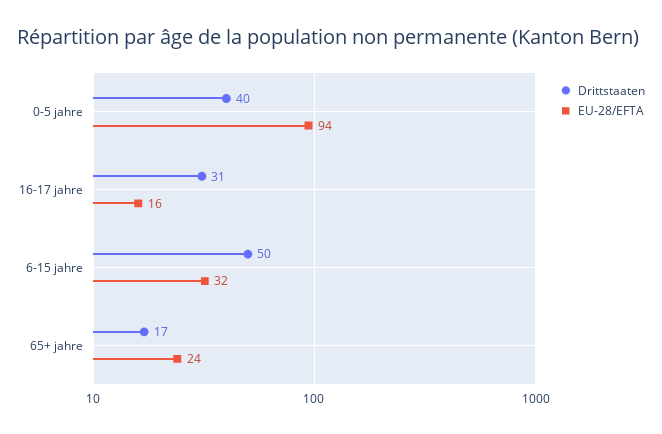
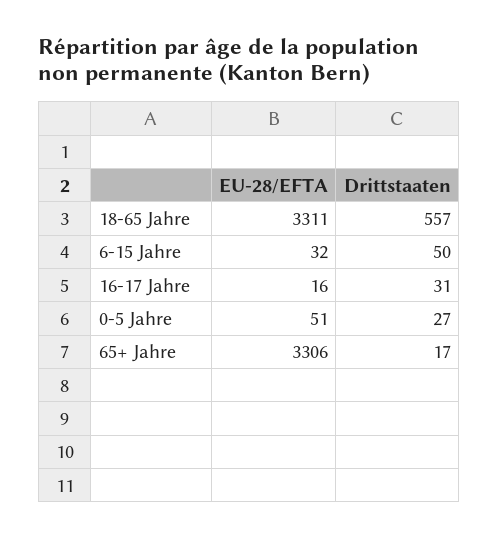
  {
    "Drittstaaten": {
-     "0-5 jahre": 40,
+     "0-5 jahre": 27,
      "16-17 jahre": 31,
      "6-15 jahre": 50,
-     "65+ jahre": 17
+     "65+ jahre": 17,
+     "18-65 Jahre": 557
    },
    "EU-28/EFTA": {
-     "0-5 jahre": 94,
+     "0-5 jahre": 51,
      "16-17 jahre": 16,
      "6-15 jahre": 32,
-     "65+ jahre": 24
+     "65+ jahre": 3306,
+     "18-65 Jahre": 3311
    }
  }

